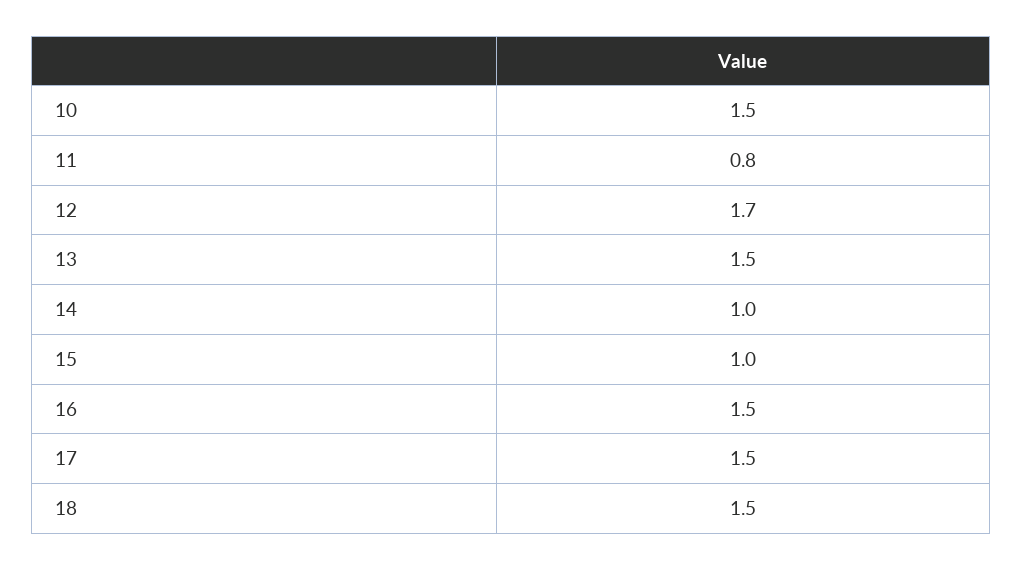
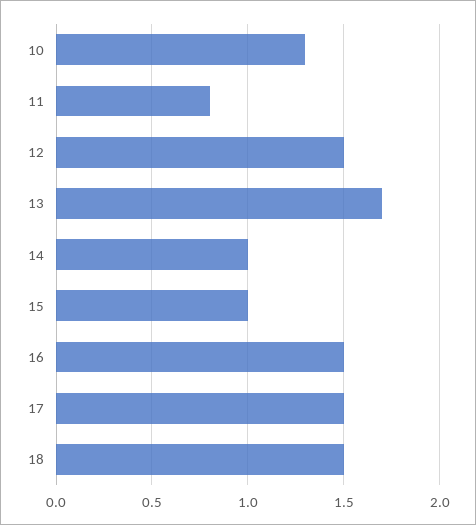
  {
-   "10": 1.5,
+   "10": 1.3,
    "11": 0.8,
-   "12": 1.7,
+   "12": 1.5,
-   "13": 1.5,
+   "13": 1.7,
    "14": 1,
    "15": 1,
    "16": 1.5,
    "17": 1.5,
    "18": 1.5
  }

